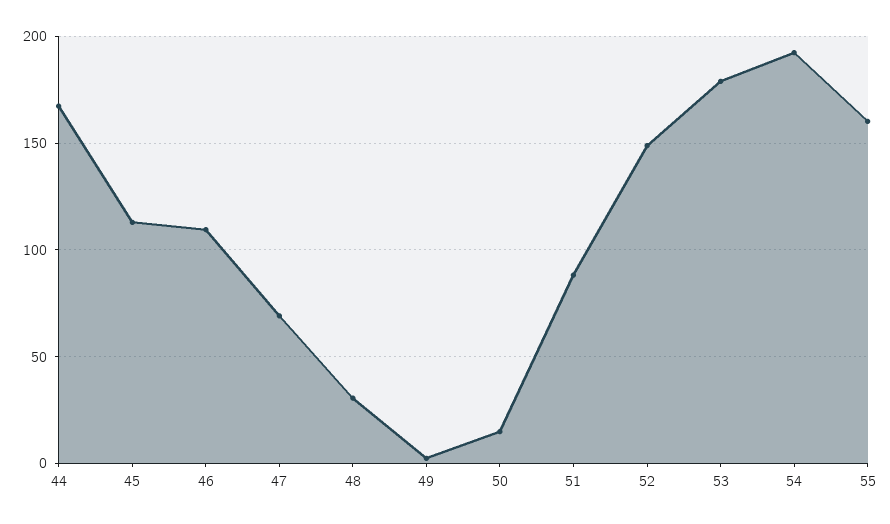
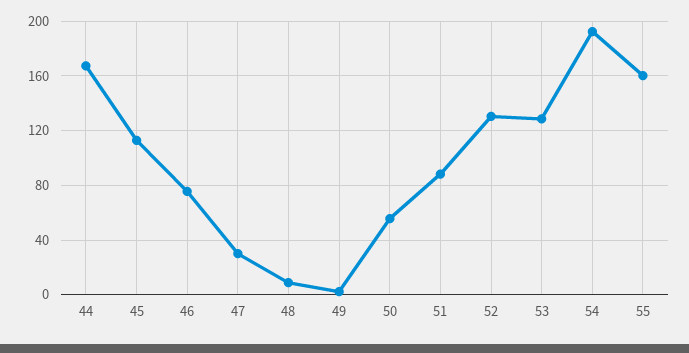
  {
    "44": 165,
    "45": 115,
-   "46": 110,
+   "46": 75,
-   "47": 70,
+   "47": 30,
-   "48": 30,
+   "48": 10,
    "49": 0,
-   "50": 15,
+   "50": 55,
    "51": 90,
-   "52": 150,
+   "52": 130,
-   "53": 180,
+   "53": 130,
    "54": 190,
    "55": 160
  }

